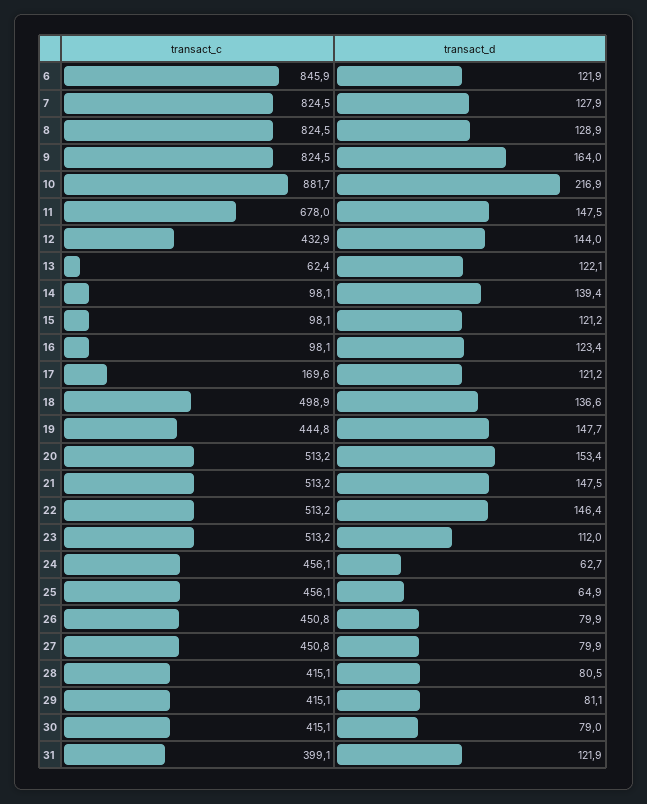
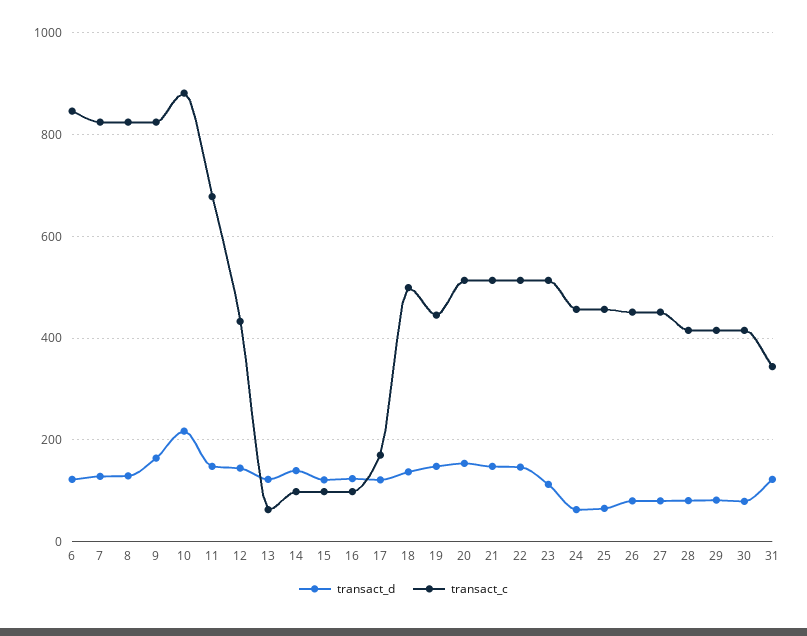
  {
    "transact_c": {
      "6": 845.9,
      "7": 824.5,
      "8": 824.5,
      "9": 824.5,
      "10": 881.7,
      "11": 678,
      "12": 432.9,
      "13": 62.4,
      "14": 98.1,
      "15": 98.1,
      "16": 98.1,
      "17": 169.6,
      "18": 498.9,
      "19": 444.8,
      "20": 513.2,
      "21": 513.2,
      "22": 513.2,
      "23": 513.2,
      "24": 456.1,
      "25": 456.1,
      "26": 450.8,
      "27": 450.8,
      "28": 415.1,
      "29": 415.1,
      "30": 415.1,
-     "31": 399.1
+     "31": 340
    },
    "transact_d": {
      "6": 121.9,
      "7": 127.9,
      "8": 128.9,
      "9": 164,
      "10": 216.9,
      "11": 147.5,
      "12": 144,
      "13": 122.1,
      "14": 139.4,
      "15": 121.2,
      "16": 123.4,
      "17": 121.2,
      "18": 136.6,
      "19": 147.7,
      "20": 153.4,
      "21": 147.5,
      "22": 146.4,
      "23": 112,
      "24": 62.7,
      "25": 64.9,
      "26": 79.9,
      "27": 79.9,
      "28": 80.5,
      "29": 81.1,
      "30": 79,
      "31": 121.9
    }
  }

